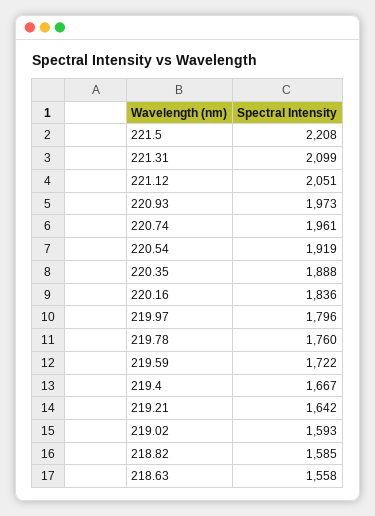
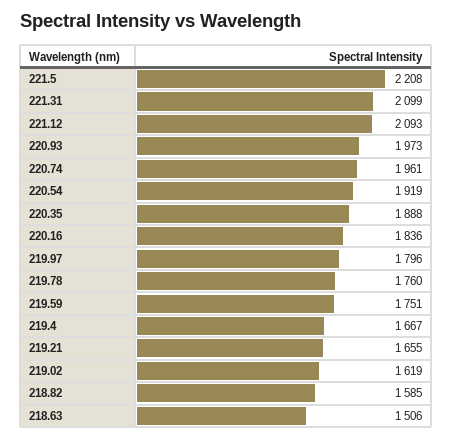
  {
    "221.5": 2208,
    "221.31": 2099,
-   "221.12": 2051,
+   "221.12": 2093,
    "220.93": 1973,
    "220.74": 1961,
    "220.54": 1919,
    "220.35": 1888,
    "220.16": 1836,
    "219.97": 1796,
    "219.78": 1760,
-   "219.59": 1722,
+   "219.59": 1751,
    "219.4": 1667,
-   "219.21": 1642,
+   "219.21": 1655,
-   "219.02": 1593,
+   "219.02": 1619,
    "218.82": 1585,
-   "218.63": 1558
+   "218.63": 1506
  }

